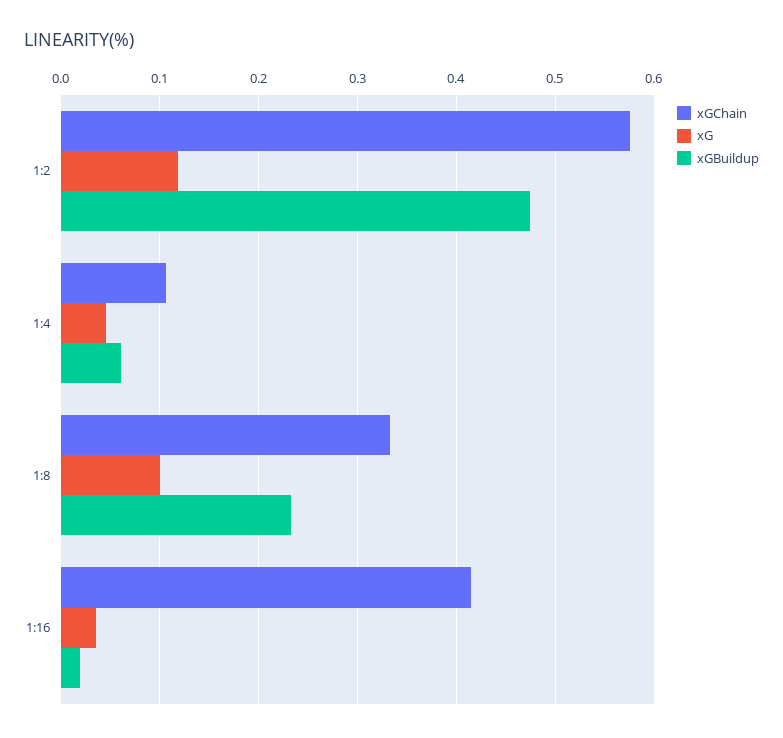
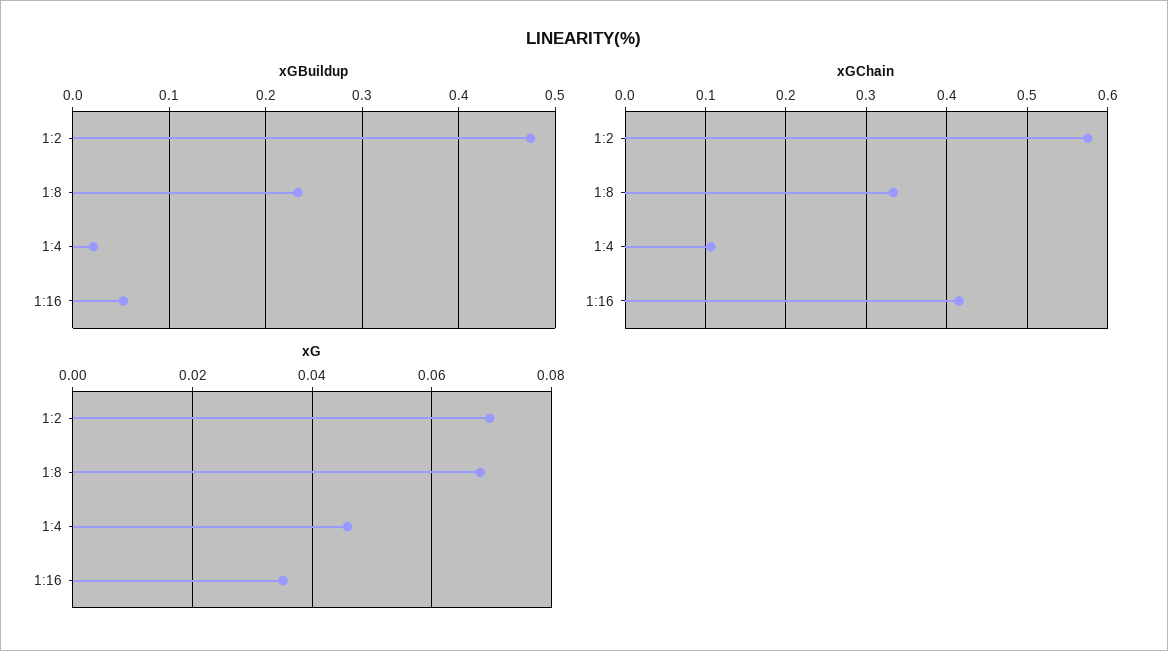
  {
    "xGChain": {
      "1:2": 0.58,
      "1:4": 0.11,
      "1:8": 0.33,
      "1:16": 0.42
    },
    "xG": {
-     "1:2": 0.12,
+     "1:2": 0.07,
      "1:4": 0.046,
-     "1:8": 0.1,
+     "1:8": 0.068,
      "1:16": 0.036
    },
    "xGBuildup": {
      "1:2": 0.47,
-     "1:4": 0.06,
+     "1:4": 0.02,
      "1:8": 0.23,
-     "1:16": 0.02
+     "1:16": 0.05
    }
  }

